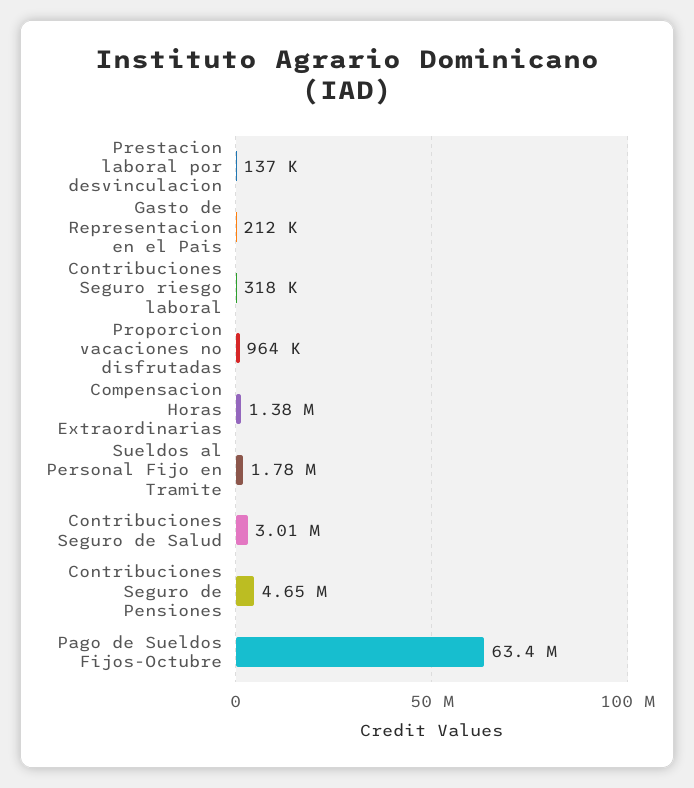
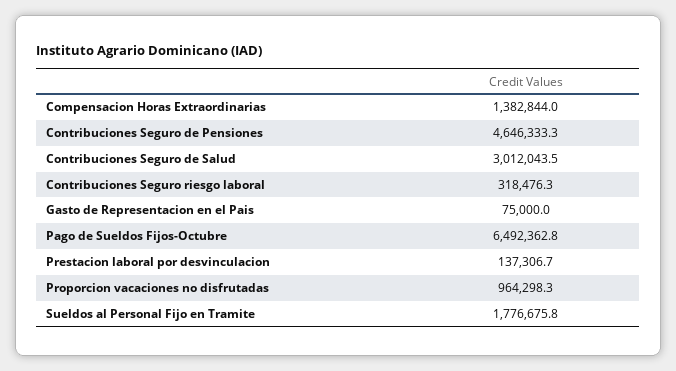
  {
    "Prestacion laboral por desvinculacion": 137306.7,
-   "Gasto de Representacion en el Pais": 212000,
+   "Gasto de Representacion en el Pais": 75000,
    "Contribuciones Seguro riesgo laboral": 318476.3,
    "Proporcion vacaciones no disfrutadas": 964298.3,
    "Compensacion Horas Extraordinarias": 1382844,
    "Sueldos al Personal Fijo en Tramite": 1776675.8,
    "Contribuciones Seguro de Salud": 3012043.5,
    "Contribuciones Seguro de Pensiones": 4646333.3,
-   "Pago de Sueldos Fijos-Octubre": 63400000
+   "Pago de Sueldos Fijos-Octubre": 6492362.8
  }

